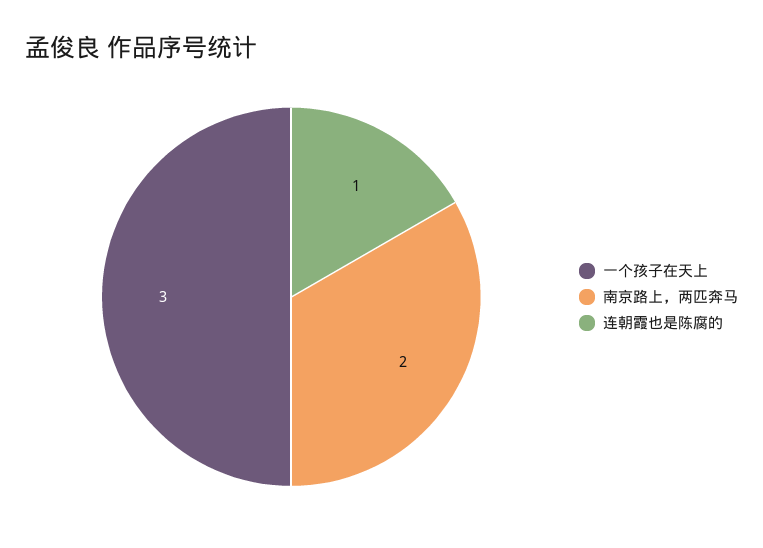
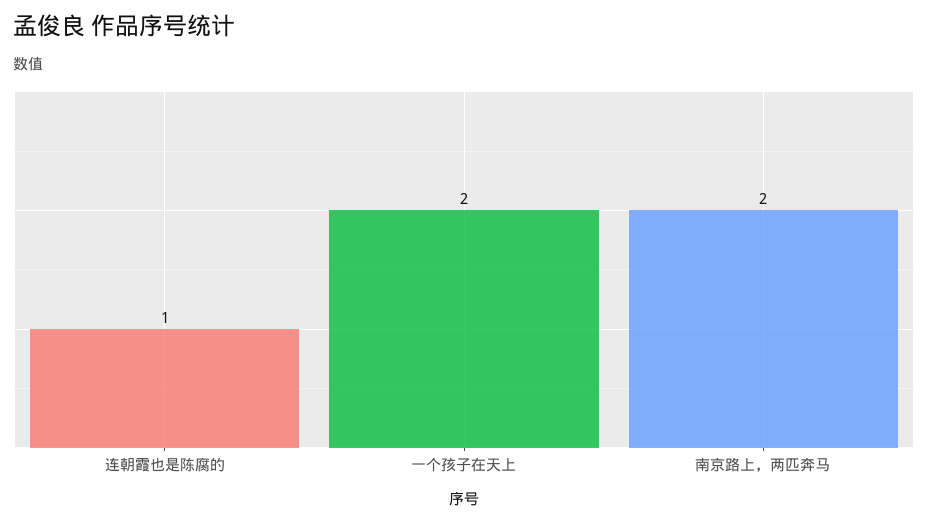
  {
-   "一个孩子在天上": 3,
+   "一个孩子在天上": 2,
    "南京路上，两匹奔马": 2,
    "连朝霞也是陈腐的": 1
  }

